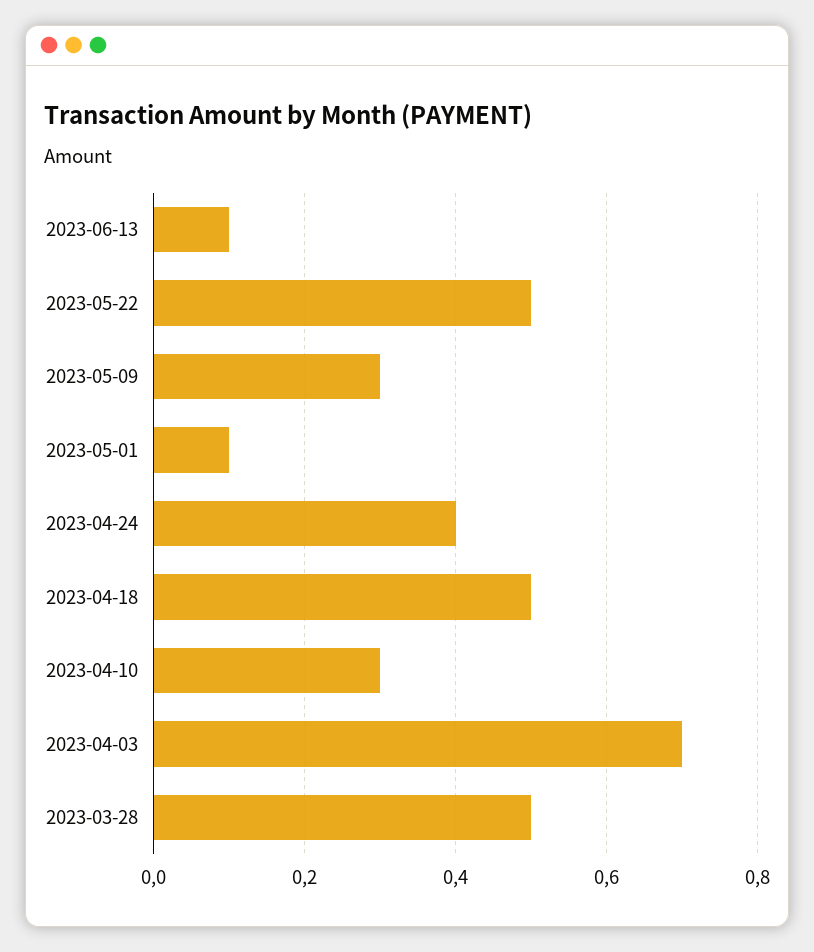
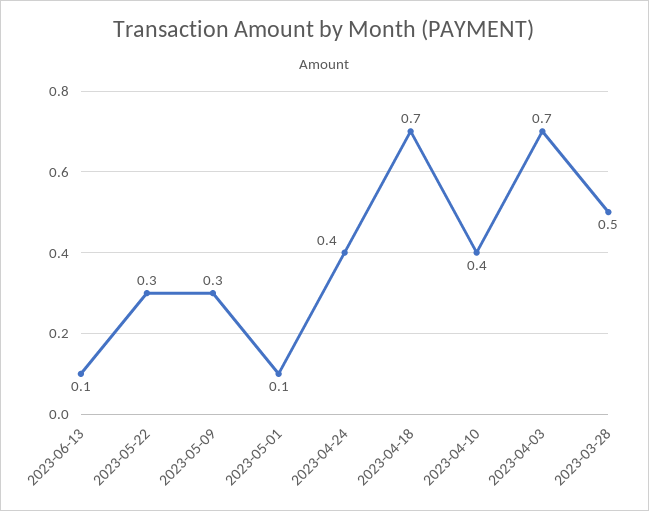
  {
    "2023-06-13": 0.1,
-   "2023-05-22": 0.5,
+   "2023-05-22": 0.3,
    "2023-05-09": 0.3,
    "2023-05-01": 0.1,
    "2023-04-24": 0.4,
-   "2023-04-18": 0.5,
+   "2023-04-18": 0.7,
-   "2023-04-10": 0.3,
+   "2023-04-10": 0.4,
    "2023-04-03": 0.7,
    "2023-03-28": 0.5
  }

